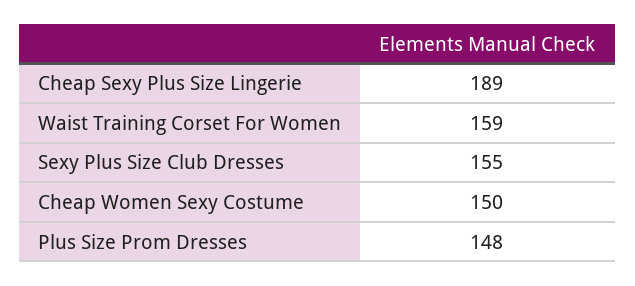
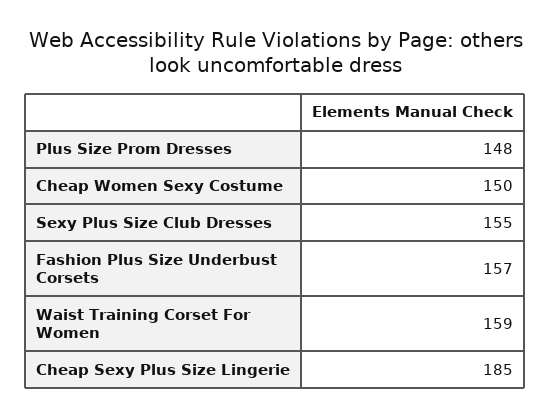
  {
-   "Cheap Sexy Plus Size Lingerie": 189,
+   "Cheap Sexy Plus Size Lingerie": 185,
    "Waist Training Corset For Women": 159,
    "Sexy Plus Size Club Dresses": 155,
    "Cheap Women Sexy Costume": 150,
-   "Plus Size Prom Dresses": 148
+   "Plus Size Prom Dresses": 148,
+   "Fashion Plus Size Underbust Corsets": 157
  }

